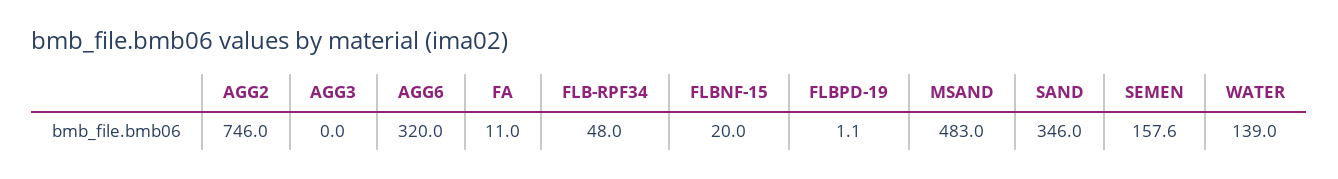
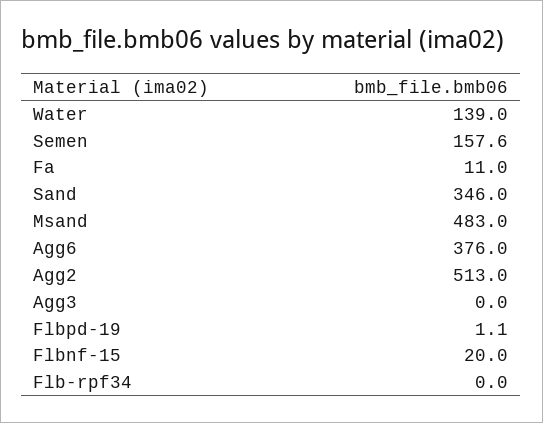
  {
-   "AGG2": 746,
+   "AGG2": 513,
    "AGG3": 0,
-   "AGG6": 320,
+   "AGG6": 376,
    "FA": 11,
-   "FLB-RPF34": 48,
+   "FLB-RPF34": 0,
    "FLBNF-15": 20,
    "FLBPD-19": 1.1,
    "MSAND": 483,
    "SAND": 346,
    "SEMEN": 157.6,
    "WATER": 139
  }

